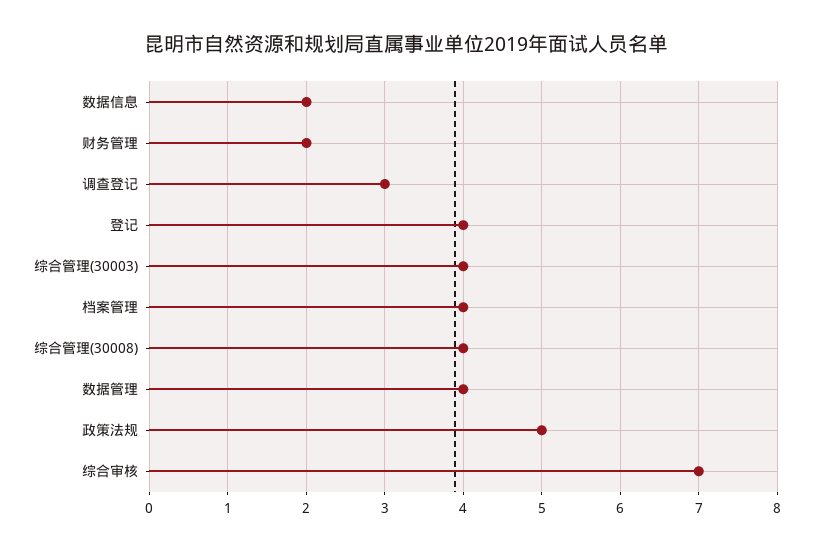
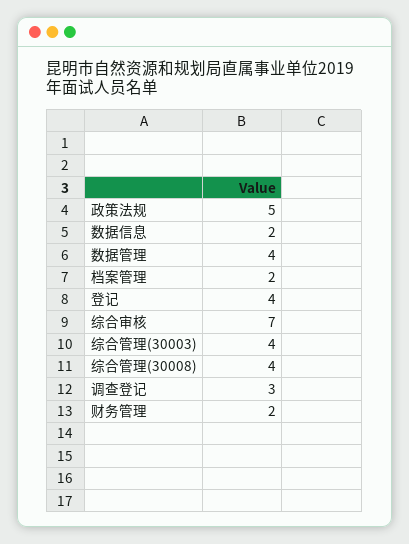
  {
    "数据信息": 2,
    "财务管理": 2,
    "调查登记": 3,
    "登记": 4,
    "综合管理(30003)": 4,
-   "档案管理": 4,
+   "档案管理": 2,
    "综合管理(30008)": 4,
    "数据管理": 4,
    "政策法规": 5,
    "综合审核": 7
  }

